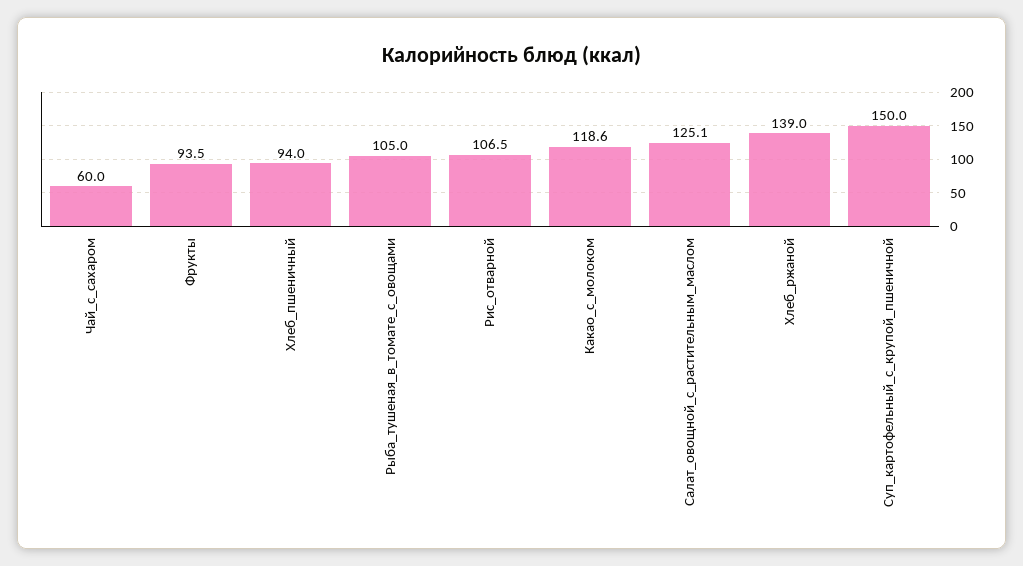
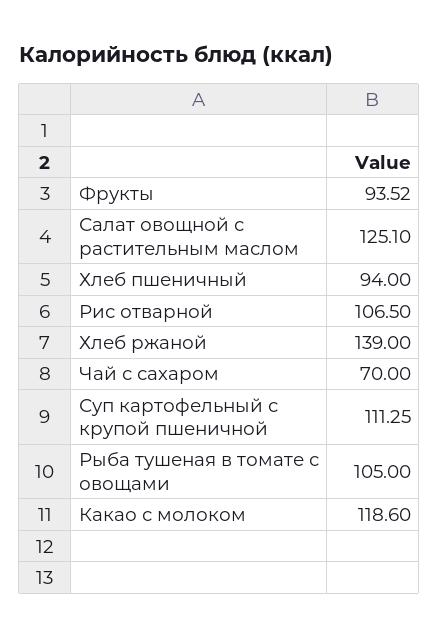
  {
-   "Чай_с_сахаром": 60,
+   "Чай_с_сахаром": 70,
    "Фрукты": 93.52,
    "Хлеб_пшеничный": 94,
    "Рыба_тушеная_в_томате_с_овощами": 105,
    "Рис_отварной": 106.5,
    "Какао_с_молоком": 118.6,
    "Салат_овощной_с_растительным_маслом": 125.1,
    "Хлеб_ржаной": 139,
-   "Суп_картофельный_с_крупой_пшеничной": 150
+   "Суп_картофельный_с_крупой_пшеничной": 111.25
  }

